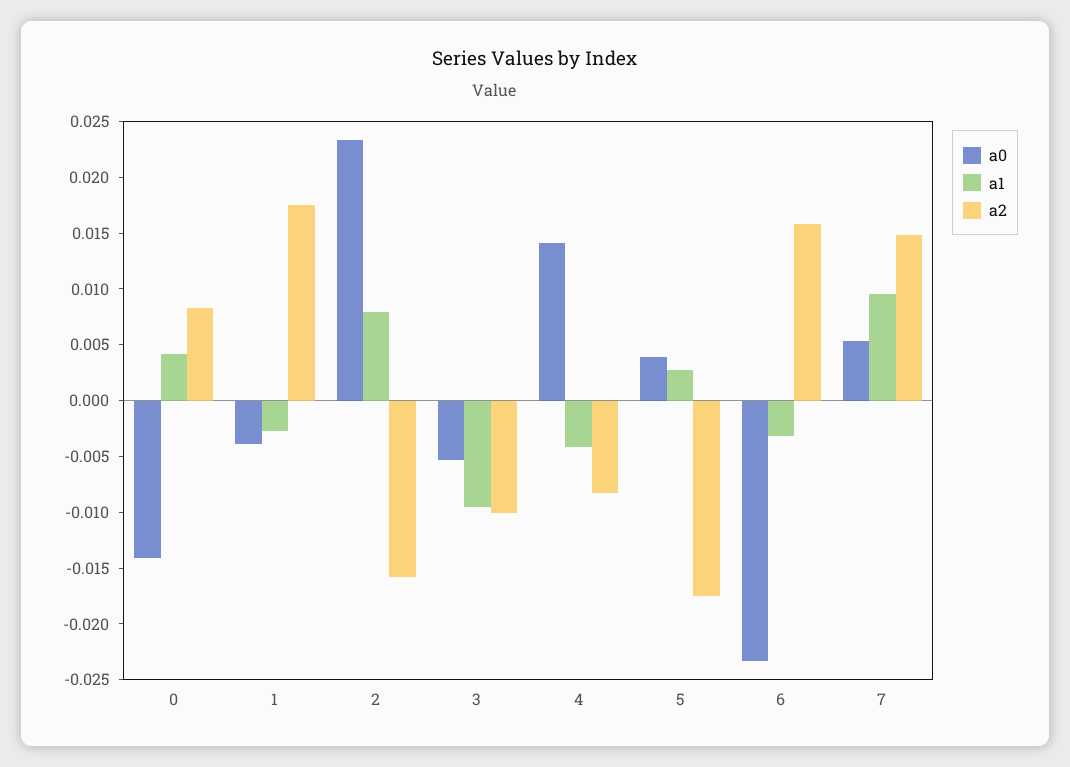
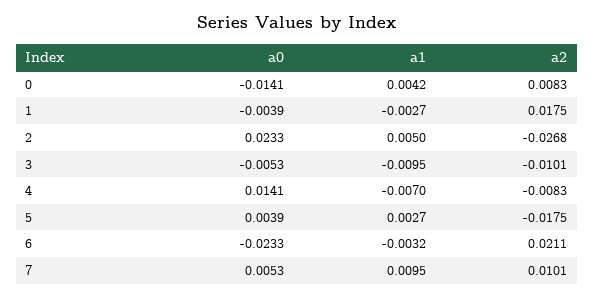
  {
    "a0": {
      "0": -0.0141,
      "1": -0.0039,
      "2": 0.0233,
      "3": -0.0053,
      "4": 0.0141,
      "5": 0.0039,
      "6": -0.0233,
      "7": 0.0053
    },
    "a1": {
      "0": 0.0042,
      "1": -0.0027,
-     "2": 0.008,
+     "2": 0.005,
      "3": -0.0095,
-     "4": -0.004,
+     "4": -0.007,
      "5": 0.0027,
      "6": -0.0032,
      "7": 0.0095
    },
    "a2": {
      "0": 0.0083,
      "1": 0.0175,
-     "2": -0.016,
+     "2": -0.0268,
      "3": -0.0101,
      "4": -0.0083,
      "5": -0.0175,
-     "6": 0.016,
+     "6": 0.0211,
-     "7": 0.015
+     "7": 0.0101
    }
  }

